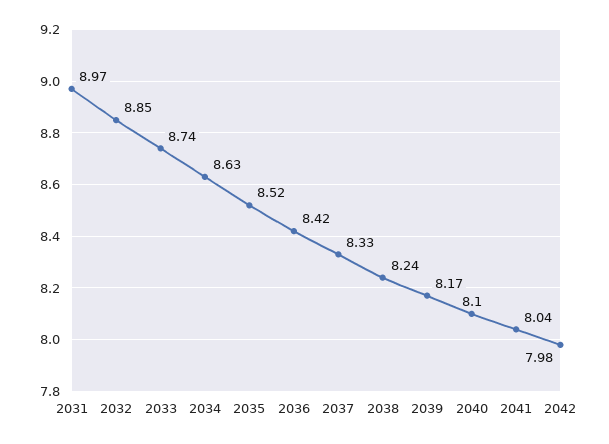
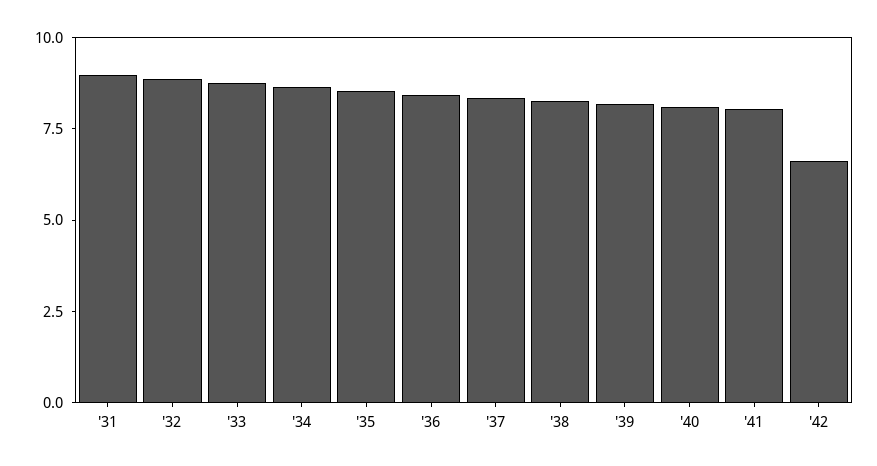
  {
    "2031": 8.97,
    "2032": 8.85,
    "2033": 8.74,
    "2034": 8.63,
    "2035": 8.52,
    "2036": 8.42,
    "2037": 8.33,
    "2038": 8.24,
    "2039": 8.17,
    "2040": 8.1,
    "2041": 8.04,
-   "2042": 7.98
+   "2042": 6.5
  }

